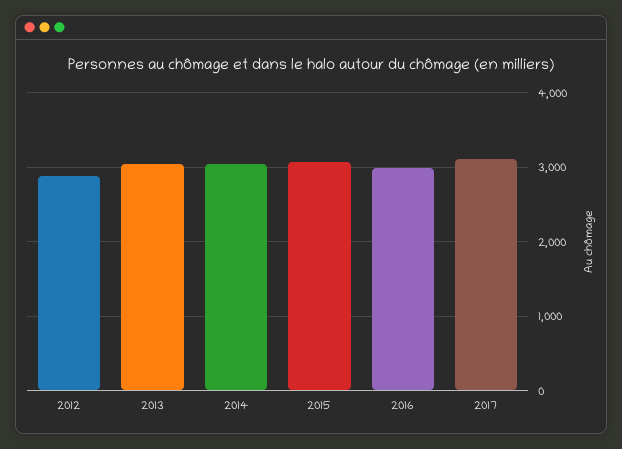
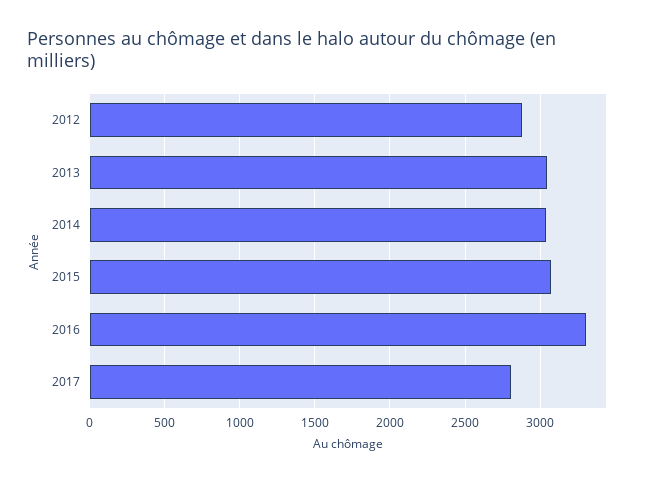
  {
    "2012": 2900,
    "2013": 3050,
    "2014": 3050,
    "2015": 3050,
-   "2016": 3000,
+   "2016": 3300,
-   "2017": 3100
+   "2017": 2800
  }

